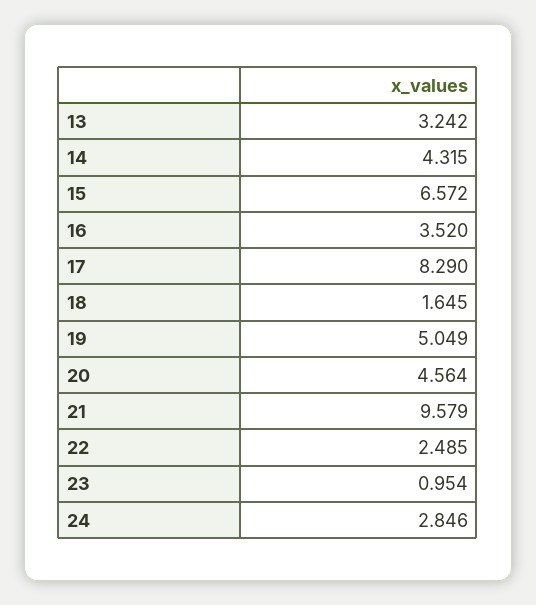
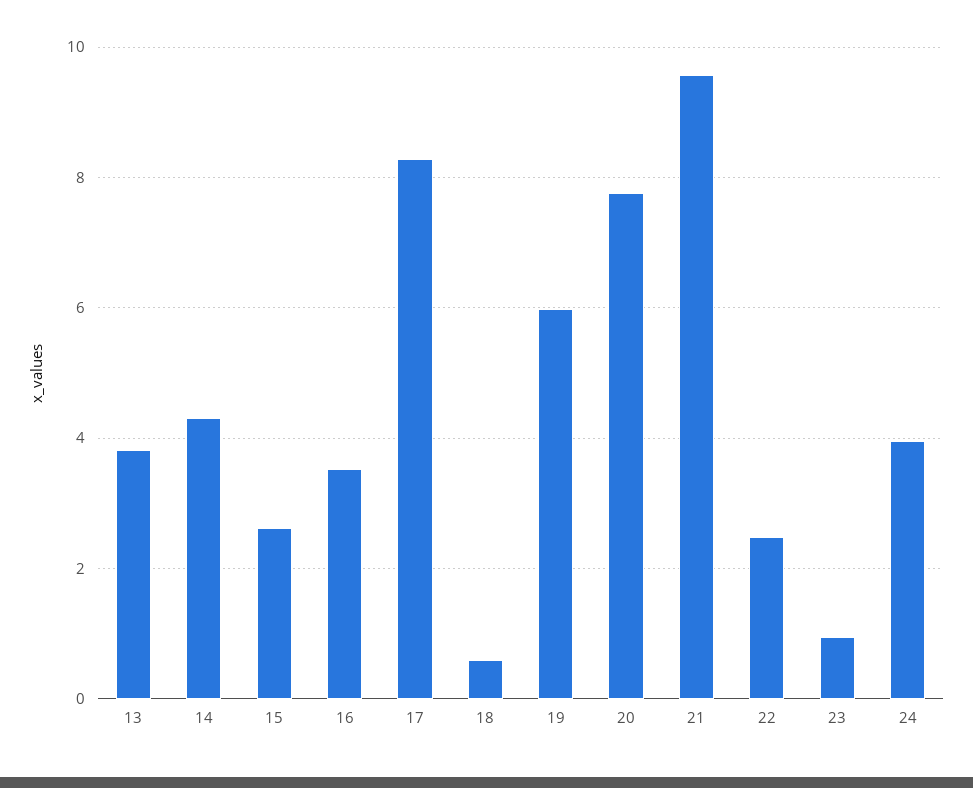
  {
-   "13": 3.242,
+   "13": 3.8,
    "14": 4.315,
-   "15": 6.572,
+   "15": 2.6,
    "16": 3.52,
    "17": 8.29,
-   "18": 1.645,
+   "18": 0.6,
-   "19": 5.049,
+   "19": 6,
-   "20": 4.564,
+   "20": 7.8,
    "21": 9.579,
    "22": 2.485,
    "23": 0.954,
-   "24": 2.846
+   "24": 4
  }

